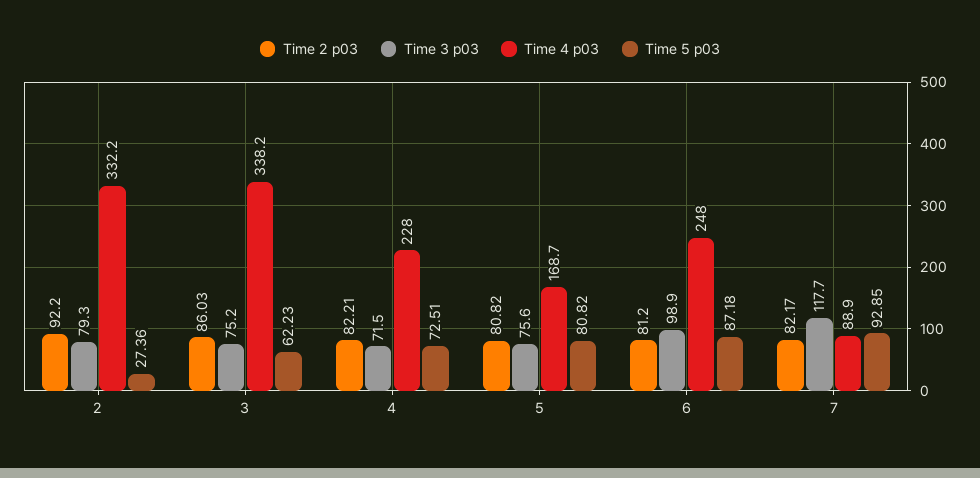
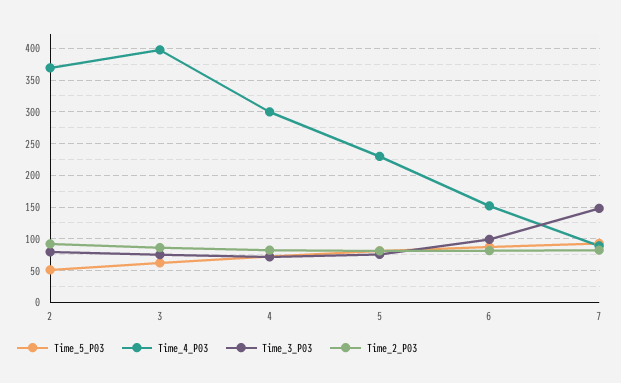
  {
    "Time 2 p03": {
      "2": 92.2,
      "3": 86.03,
      "4": 82.21,
      "5": 80.82,
      "6": 81.2,
      "7": 82.17
    },
    "Time 3 p03": {
      "2": 79.3,
      "3": 75.2,
      "4": 71.5,
      "5": 75.6,
      "6": 98.9,
-     "7": 117.7
+     "7": 150
    },
    "Time 4 p03": {
-     "2": 332.2,
+     "2": 370,
-     "3": 338.2,
+     "3": 400,
-     "4": 228,
+     "4": 300,
-     "5": 168.7,
+     "5": 230,
-     "6": 248,
+     "6": 150,
      "7": 88.9
    },
    "Time 5 p03": {
-     "2": 27.36,
+     "2": 50,
      "3": 62.23,
      "4": 72.51,
      "5": 80.82,
      "6": 87.18,
      "7": 92.85
    }
  }

